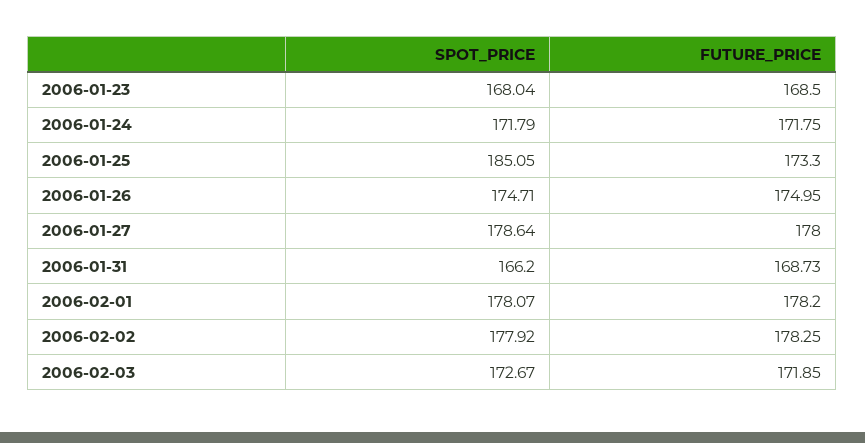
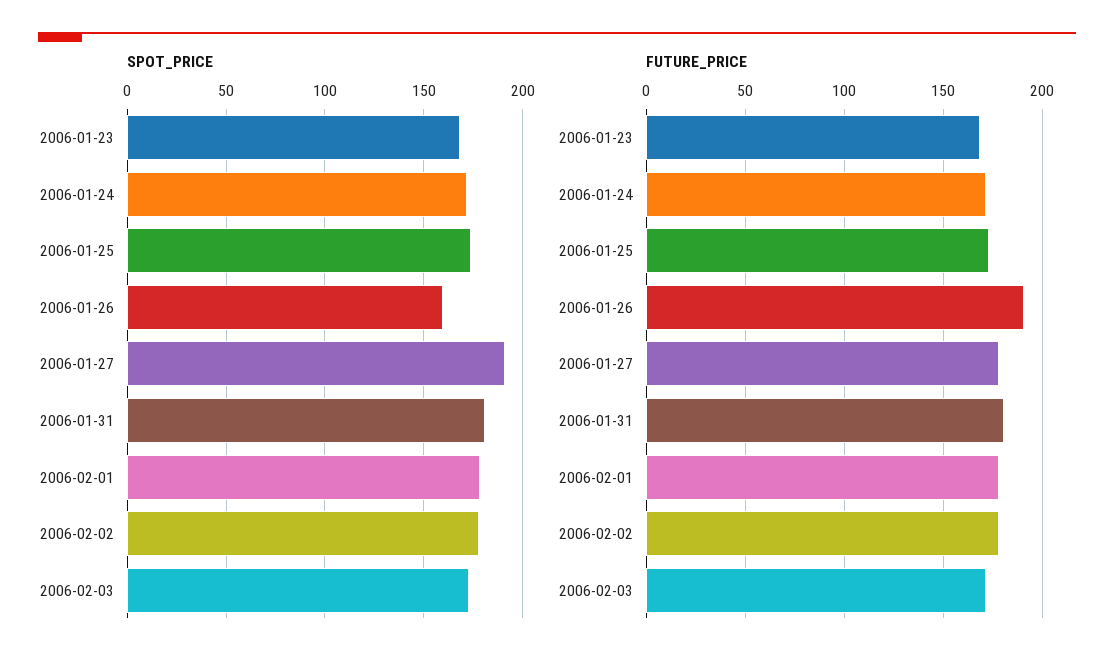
  {
    "SPOT_PRICE": {
      "2006-01-23": 168.04,
      "2006-01-24": 171.79,
-     "2006-01-25": 185.05,
+     "2006-01-25": 175,
-     "2006-01-26": 174.71,
+     "2006-01-26": 160,
-     "2006-01-27": 178.64,
+     "2006-01-27": 190,
-     "2006-01-31": 166.2,
+     "2006-01-31": 180,
      "2006-02-01": 178.07,
      "2006-02-02": 177.92,
      "2006-02-03": 172.67
    },
    "FUTURE_PRICE": {
      "2006-01-23": 168.5,
      "2006-01-24": 171.75,
      "2006-01-25": 173.3,
-     "2006-01-26": 174.95,
+     "2006-01-26": 190,
      "2006-01-27": 178,
-     "2006-01-31": 168.73,
+     "2006-01-31": 180,
      "2006-02-01": 178.2,
      "2006-02-02": 178.25,
      "2006-02-03": 171.85
    }
  }

